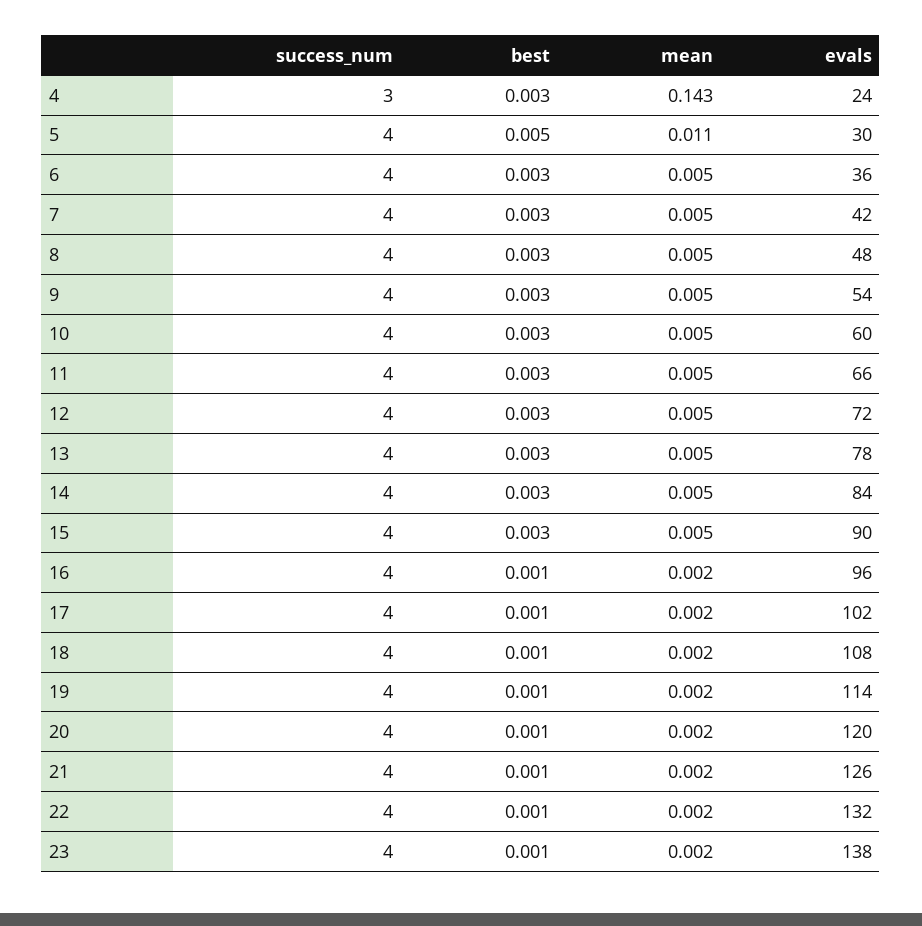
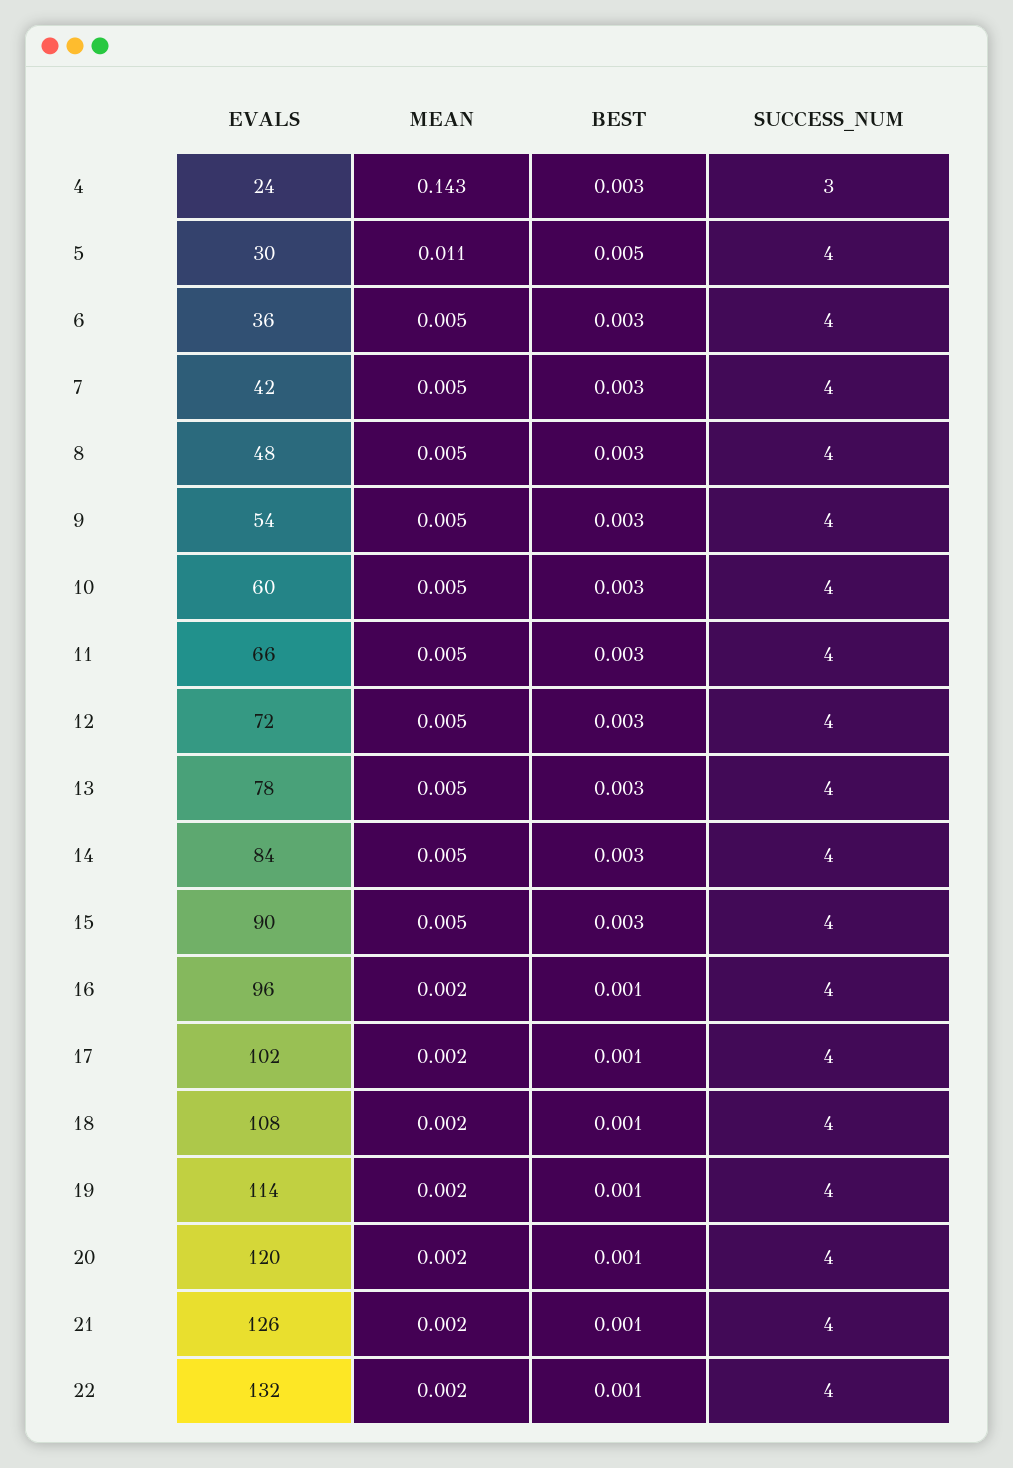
  {
    "success_num": {
      "4": 3,
      "5": 4,
      "6": 4,
      "7": 4,
      "8": 4,
      "9": 4,
      "10": 4,
      "11": 4,
      "12": 4,
      "13": 4,
      "14": 4,
      "15": 4,
      "16": 4,
      "17": 4,
      "18": 4,
      "19": 4,
      "20": 4,
      "21": 4,
-     "22": 4,
+     "22": 4
-     "23": 4
    },
    "best": {
      "4": 0.003,
      "5": 0.005,
      "6": 0.003,
      "7": 0.003,
      "8": 0.003,
      "9": 0.003,
      "10": 0.003,
      "11": 0.003,
      "12": 0.003,
      "13": 0.003,
      "14": 0.003,
      "15": 0.003,
      "16": 0.001,
      "17": 0.001,
      "18": 0.001,
      "19": 0.001,
      "20": 0.001,
      "21": 0.001,
-     "22": 0.001,
+     "22": 0.001
-     "23": 0.001
    },
    "mean": {
      "4": 0.143,
      "5": 0.011,
      "6": 0.005,
      "7": 0.005,
      "8": 0.005,
      "9": 0.005,
      "10": 0.005,
      "11": 0.005,
      "12": 0.005,
      "13": 0.005,
      "14": 0.005,
      "15": 0.005,
      "16": 0.002,
      "17": 0.002,
      "18": 0.002,
      "19": 0.002,
      "20": 0.002,
      "21": 0.002,
-     "22": 0.002,
+     "22": 0.002
-     "23": 0.002
    },
    "evals": {
      "4": 24,
      "5": 30,
      "6": 36,
      "7": 42,
      "8": 48,
      "9": 54,
      "10": 60,
      "11": 66,
      "12": 72,
      "13": 78,
      "14": 84,
      "15": 90,
      "16": 96,
      "17": 102,
      "18": 108,
      "19": 114,
      "20": 120,
      "21": 126,
-     "22": 132,
+     "22": 132
-     "23": 138
    }
  }

